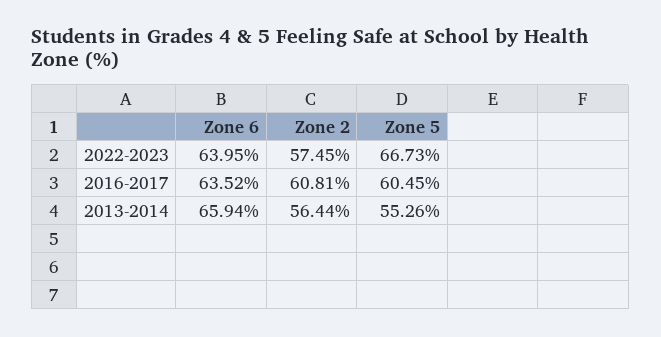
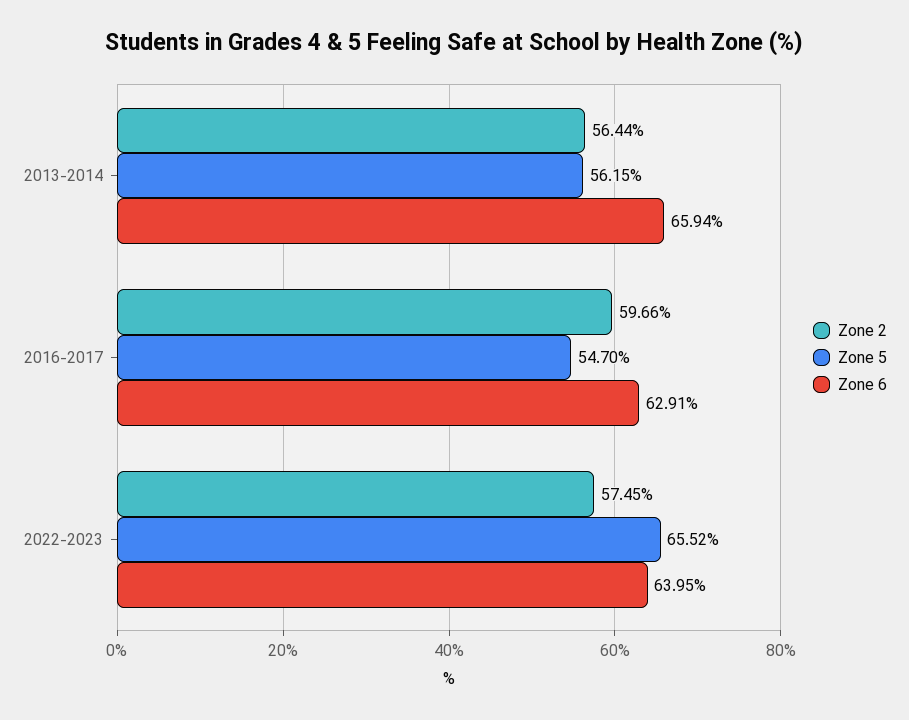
  {
    "Zone 6": {
      "2022-2023": 63.95,
-     "2016-2017": 63.52,
+     "2016-2017": 62.91,
      "2013-2014": 65.94
    },
    "Zone 2": {
      "2022-2023": 57.45,
-     "2016-2017": 60.81,
+     "2016-2017": 59.66,
      "2013-2014": 56.44
    },
    "Zone 5": {
-     "2022-2023": 66.73,
+     "2022-2023": 65.52,
-     "2016-2017": 60.45,
+     "2016-2017": 54.7,
-     "2013-2014": 55.26
+     "2013-2014": 56.15
    }
  }

